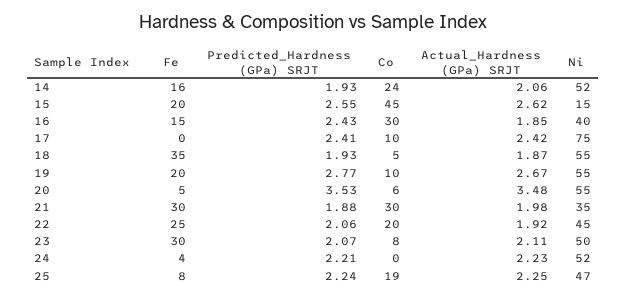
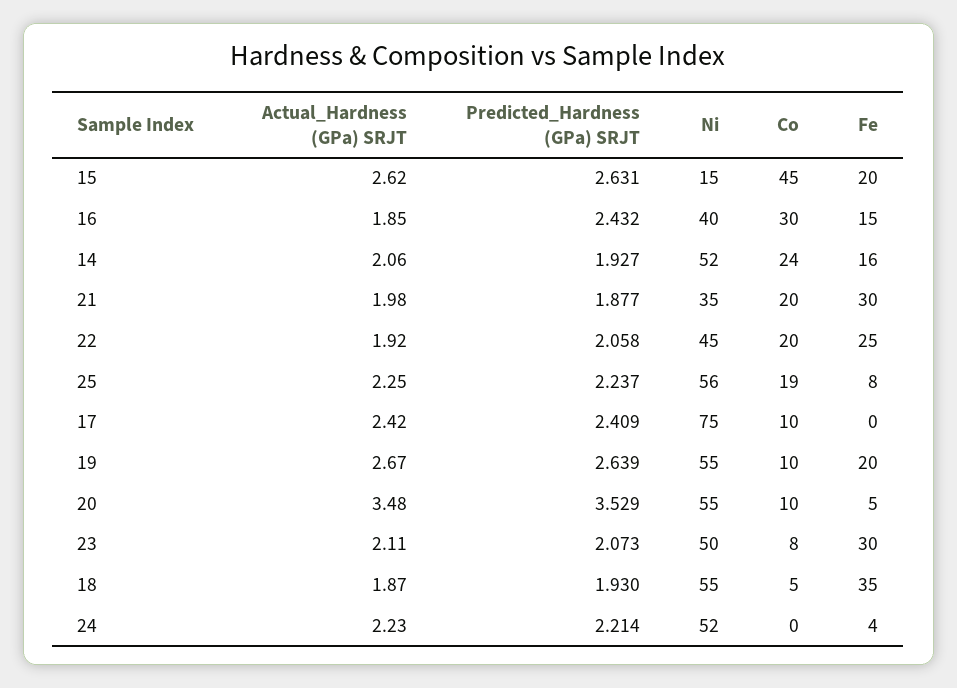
  {
    "Fe": {
      "14": 16,
      "15": 20,
      "16": 15,
      "17": 0,
      "18": 35,
      "19": 20,
      "20": 5,
      "21": 30,
      "22": 25,
      "23": 30,
      "24": 4,
      "25": 8
    },
    "Predicted_Hardness (GPa) SRJT": {
      "14": 1.927,
-     "15": 2.55,
+     "15": 2.631,
      "16": 2.432,
      "17": 2.409,
      "18": 1.93,
-     "19": 2.77,
+     "19": 2.639,
      "20": 3.529,
      "21": 1.877,
      "22": 2.058,
      "23": 2.073,
      "24": 2.214,
      "25": 2.237
    },
    "Co": {
      "14": 24,
      "15": 45,
      "16": 30,
      "17": 10,
      "18": 5,
      "19": 10,
-     "20": 6,
+     "20": 10,
-     "21": 30,
+     "21": 20,
      "22": 20,
      "23": 8,
      "24": 0,
      "25": 19
    },
    "Actual_Hardness (GPa) SRJT": {
      "14": 2.06,
      "15": 2.62,
      "16": 1.85,
      "17": 2.42,
      "18": 1.87,
      "19": 2.67,
      "20": 3.48,
      "21": 1.98,
      "22": 1.92,
      "23": 2.11,
      "24": 2.23,
      "25": 2.25
    },
    "Ni": {
      "14": 52,
      "15": 15,
      "16": 40,
      "17": 75,
      "18": 55,
      "19": 55,
      "20": 55,
      "21": 35,
      "22": 45,
      "23": 50,
      "24": 52,
-     "25": 47
+     "25": 56
    }
  }

